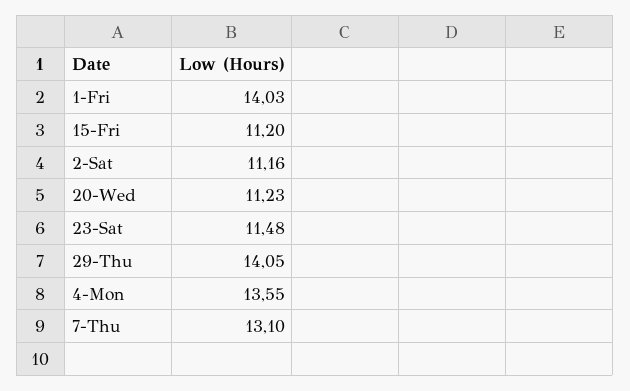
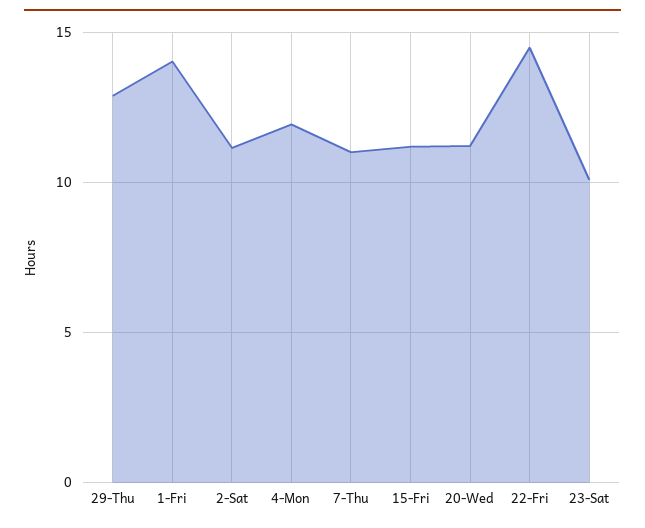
  {
    "1-Fri": 14.03,
    "15-Fri": 11.2,
    "2-Sat": 11.16,
    "20-Wed": 11.23,
-   "23-Sat": 11.48,
+   "23-Sat": 10,
-   "29-Thu": 14.05,
+   "29-Thu": 13,
-   "4-Mon": 13.55,
+   "4-Mon": 12,
-   "7-Thu": 13.1
+   "7-Thu": 11,
+   "22-Fri": 14.5
  }

